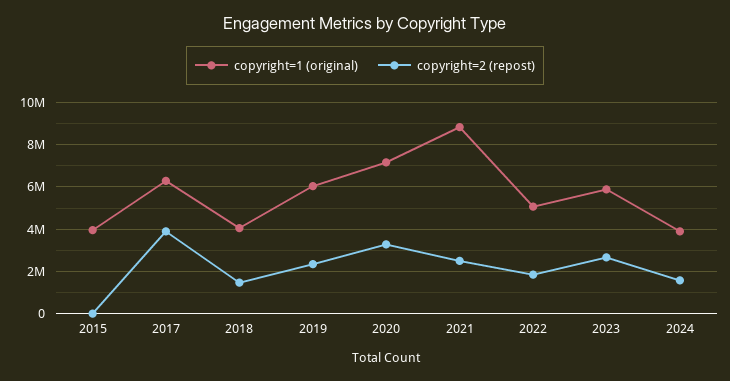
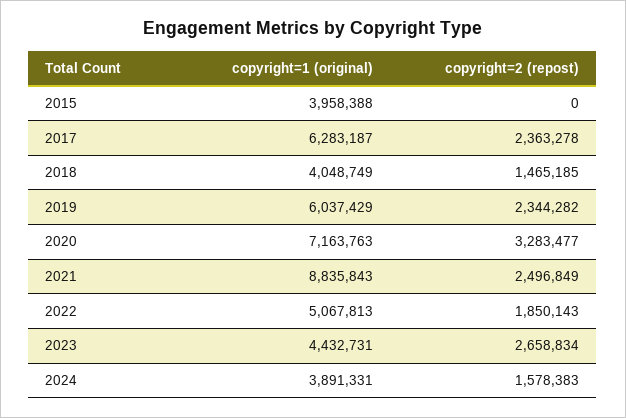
  {
    "copyright=1 (original)": {
      "2015": 3958388,
      "2017": 6283187,
      "2018": 4048749,
      "2019": 6037429,
      "2020": 7163763,
      "2021": 8835843,
      "2022": 5067813,
-     "2023": 6000000,
+     "2023": 4432731,
      "2024": 3891331
    },
    "copyright=2 (repost)": {
      "2015": 0,
-     "2017": 4000000,
+     "2017": 2363278,
      "2018": 1465185,
      "2019": 2344282,
      "2020": 3283477,
      "2021": 2496849,
      "2022": 1850143,
      "2023": 2658834,
      "2024": 1578383
    }
  }

